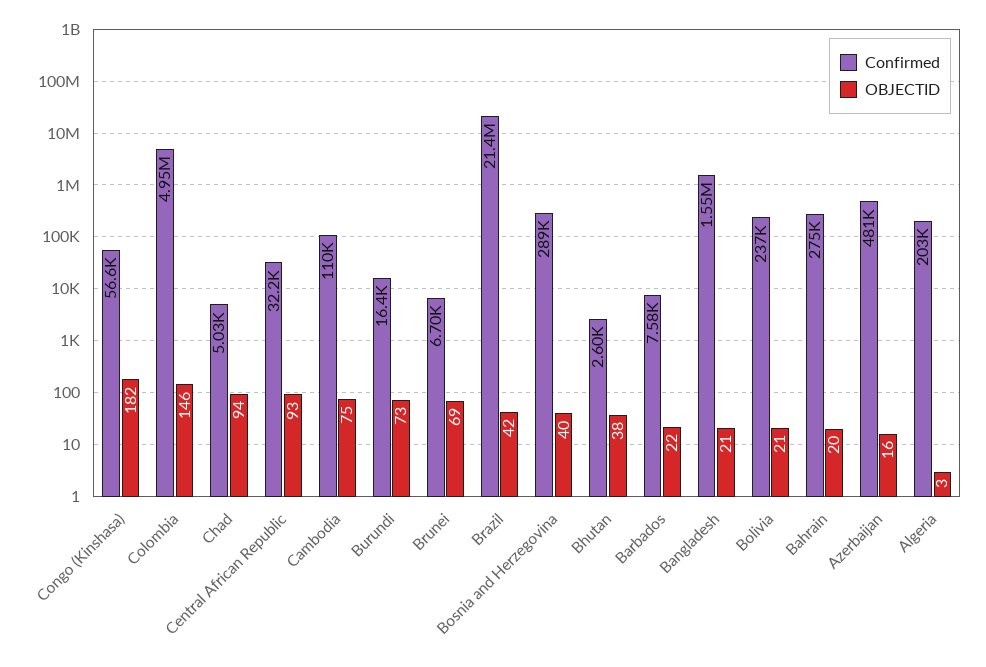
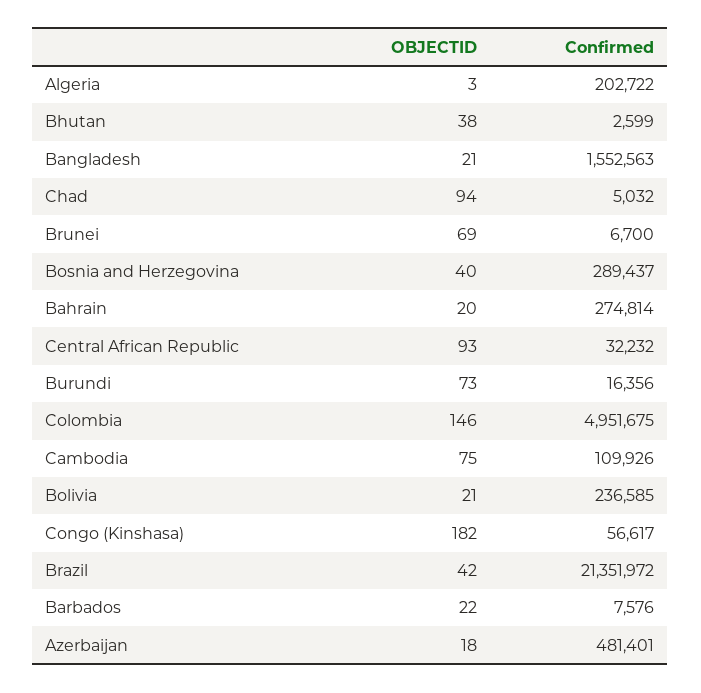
  {
    "Confirmed": {
      "Congo (Kinshasa)": 56617,
      "Colombia": 4951675,
      "Chad": 5032,
      "Central African Republic": 32232,
      "Cambodia": 109926,
      "Burundi": 16356,
      "Brunei": 6700,
      "Brazil": 21351972,
      "Bosnia and Herzegovina": 289437,
      "Bhutan": 2599,
      "Barbados": 7576,
      "Bangladesh": 1552563,
      "Bolivia": 236585,
      "Bahrain": 274814,
      "Azerbaijan": 481401,
      "Algeria": 202722
    },
    "OBJECTID": {
      "Congo (Kinshasa)": 182,
      "Colombia": 146,
      "Chad": 94,
      "Central African Republic": 93,
      "Cambodia": 75,
      "Burundi": 73,
      "Brunei": 69,
      "Brazil": 42,
      "Bosnia and Herzegovina": 40,
      "Bhutan": 38,
      "Barbados": 22,
      "Bangladesh": 21,
      "Bolivia": 21,
      "Bahrain": 20,
-     "Azerbaijan": 16,
+     "Azerbaijan": 18,
      "Algeria": 3
    }
  }

